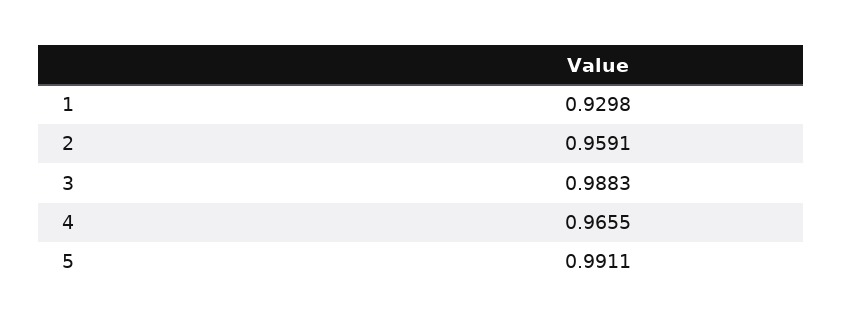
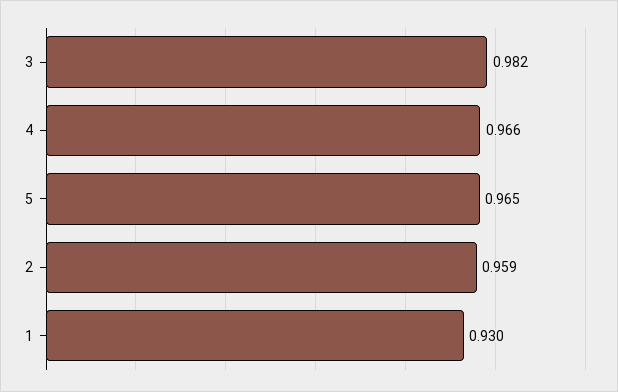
  {
    "1": 0.9298,
    "2": 0.9591,
-   "3": 0.9883,
+   "3": 0.982,
    "4": 0.9655,
-   "5": 0.9911
+   "5": 0.965
  }

